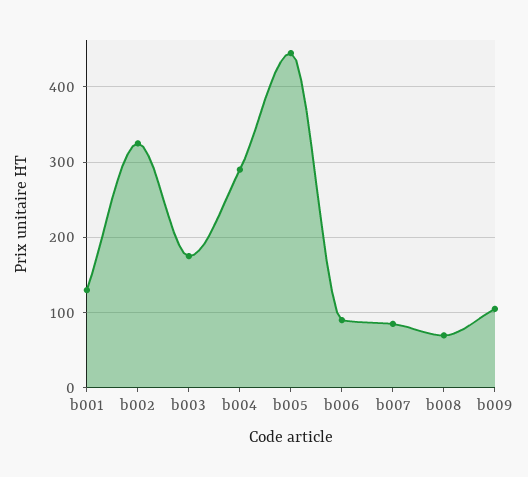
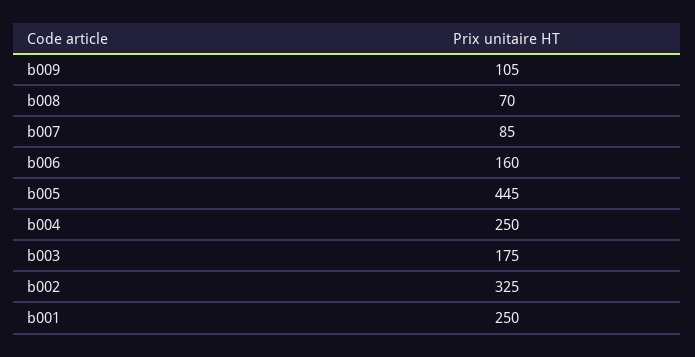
  {
-   "b001": 130,
+   "b001": 250,
    "b002": 325,
    "b003": 175,
-   "b004": 290,
+   "b004": 250,
    "b005": 445,
-   "b006": 90,
+   "b006": 160,
    "b007": 85,
    "b008": 70,
    "b009": 105
  }

